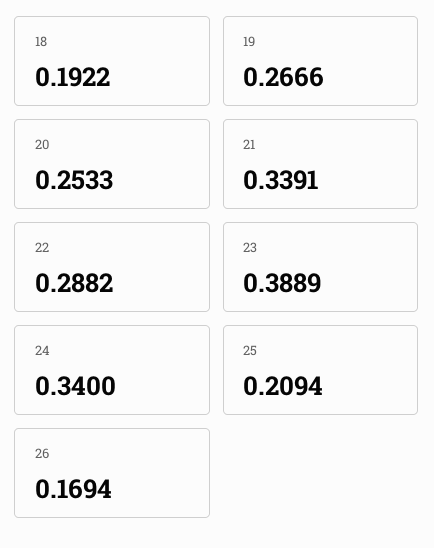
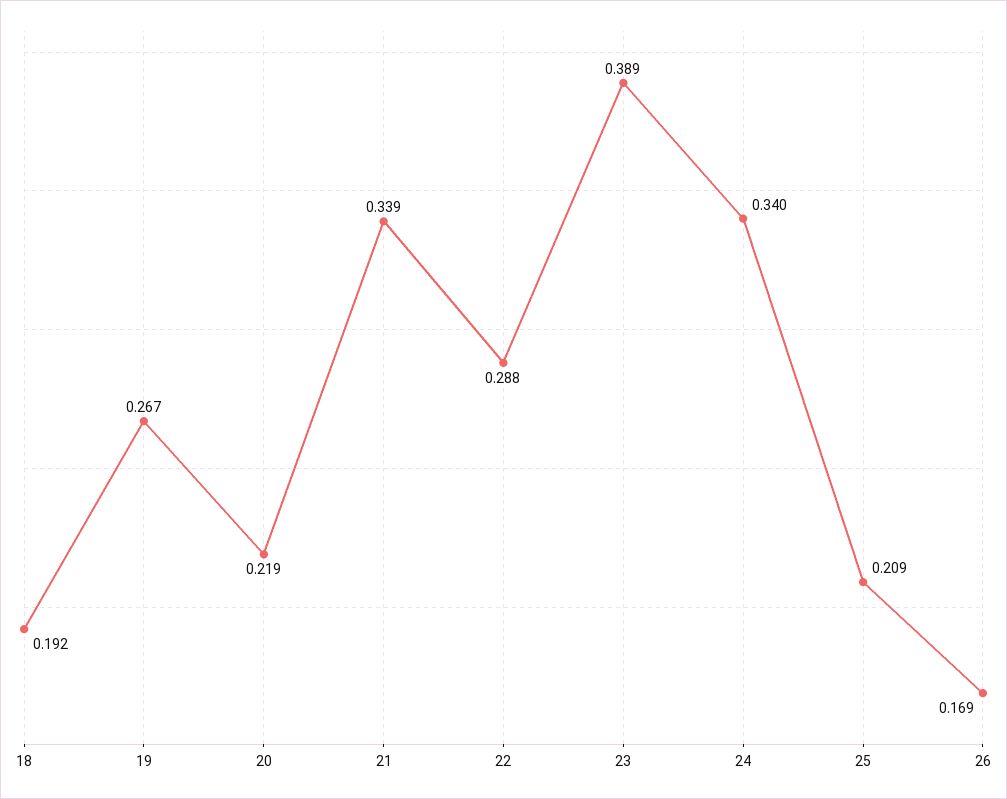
  {
    "18": 0.1922,
    "19": 0.2666,
-   "20": 0.2533,
+   "20": 0.219,
    "21": 0.3391,
    "22": 0.2882,
    "23": 0.3889,
    "24": 0.34,
    "25": 0.2094,
    "26": 0.1694
  }

